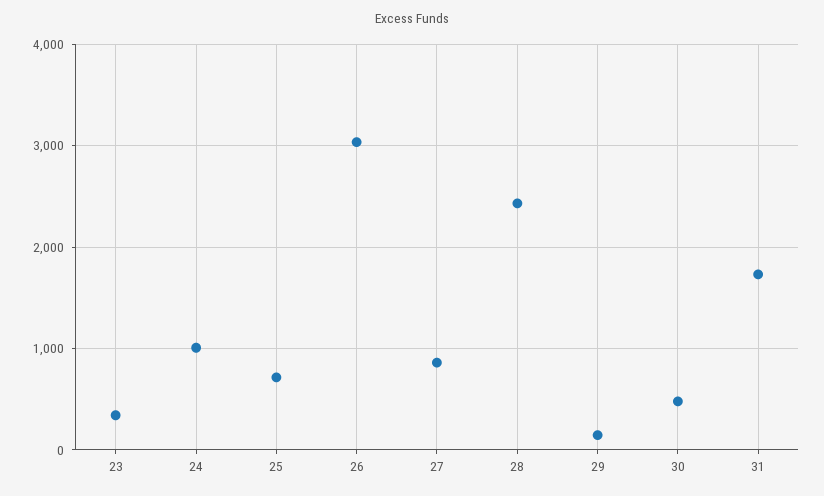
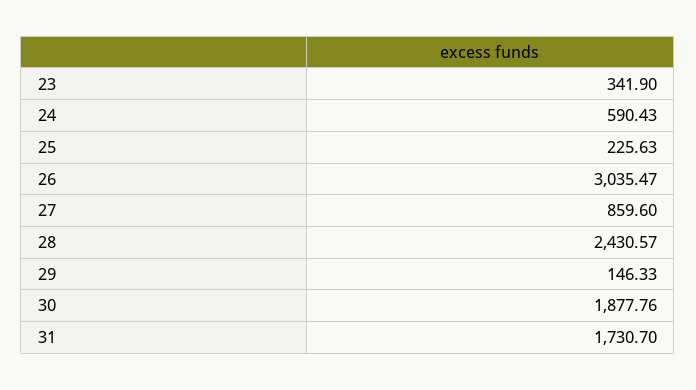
  {
    "23": 341.9,
-   "24": 1000,
+   "24": 590.43,
-   "25": 700,
+   "25": 225.63,
    "26": 3035.47,
    "27": 859.6,
    "28": 2430.57,
    "29": 146.33,
-   "30": 500,
+   "30": 1877.76,
    "31": 1730.7
  }

